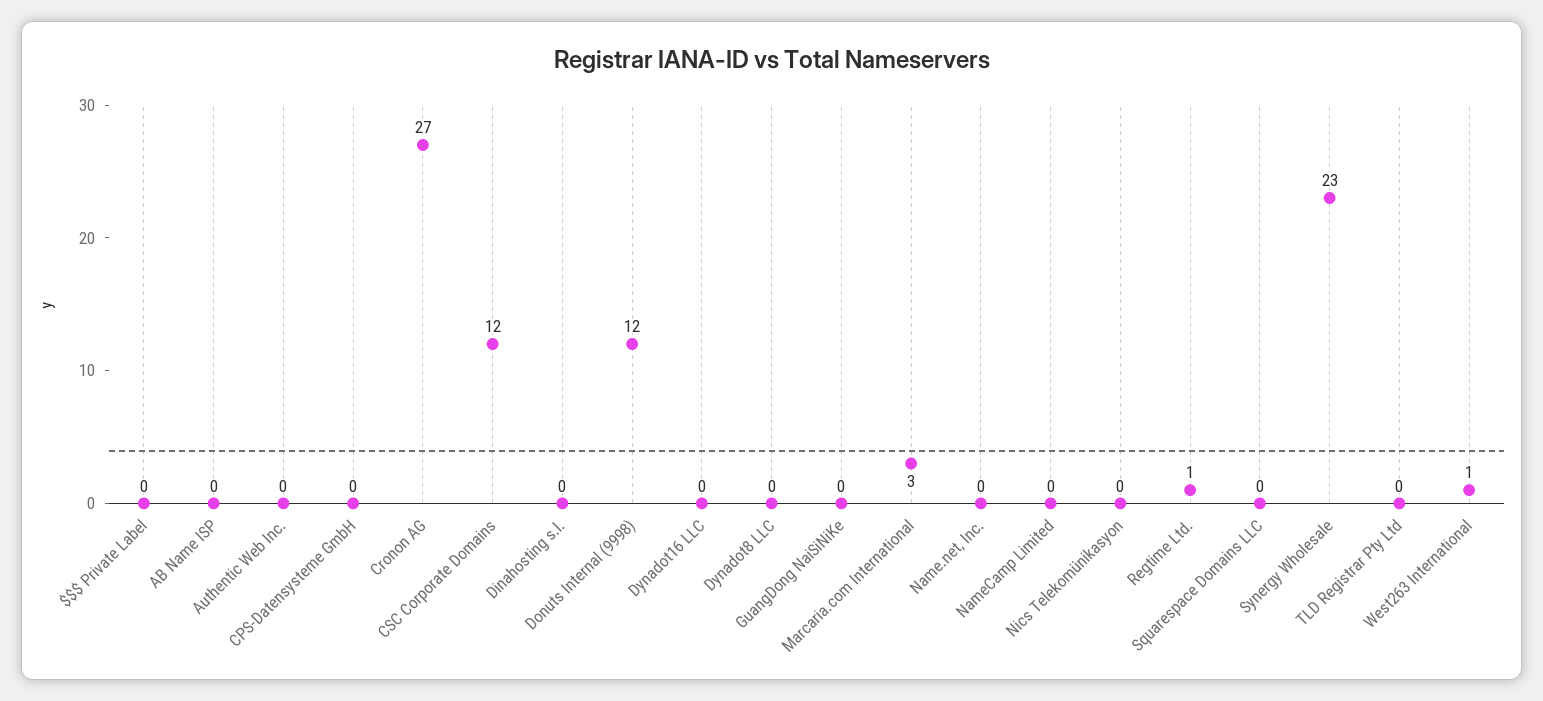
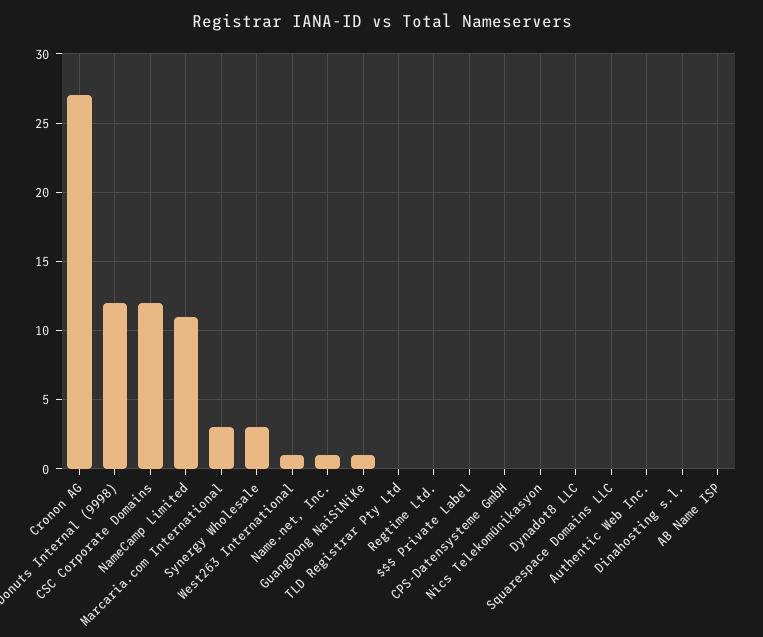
  {
    "$$$ Private Label": 0,
    "AB Name ISP": 0,
    "Authentic Web Inc.": 0,
    "CPS-Datensysteme GmbH": 0,
    "Cronon AG": 27,
    "CSC Corporate Domains": 12,
    "Dinahosting s.l.": 0,
    "Donuts Internal (9998)": 12,
-   "Dynadot16 LLC": 0,
    "Dynadot8 LLC": 0,
-   "GuangDong NaiSiNiKe": 0,
+   "GuangDong NaiSiNiKe": 1,
    "Marcaria.com International": 3,
-   "Name.net, Inc.": 0,
+   "Name.net, Inc.": 1,
-   "NameCamp Limited": 0,
+   "NameCamp Limited": 11,
    "Nics Telekomünikasyon": 0,
-   "Regtime Ltd.": 1,
+   "Regtime Ltd.": 0,
    "Squarespace Domains LLC": 0,
-   "Synergy Wholesale": 23,
+   "Synergy Wholesale": 3,
    "TLD Registrar Pty Ltd": 0,
    "West263 International": 1
  }

